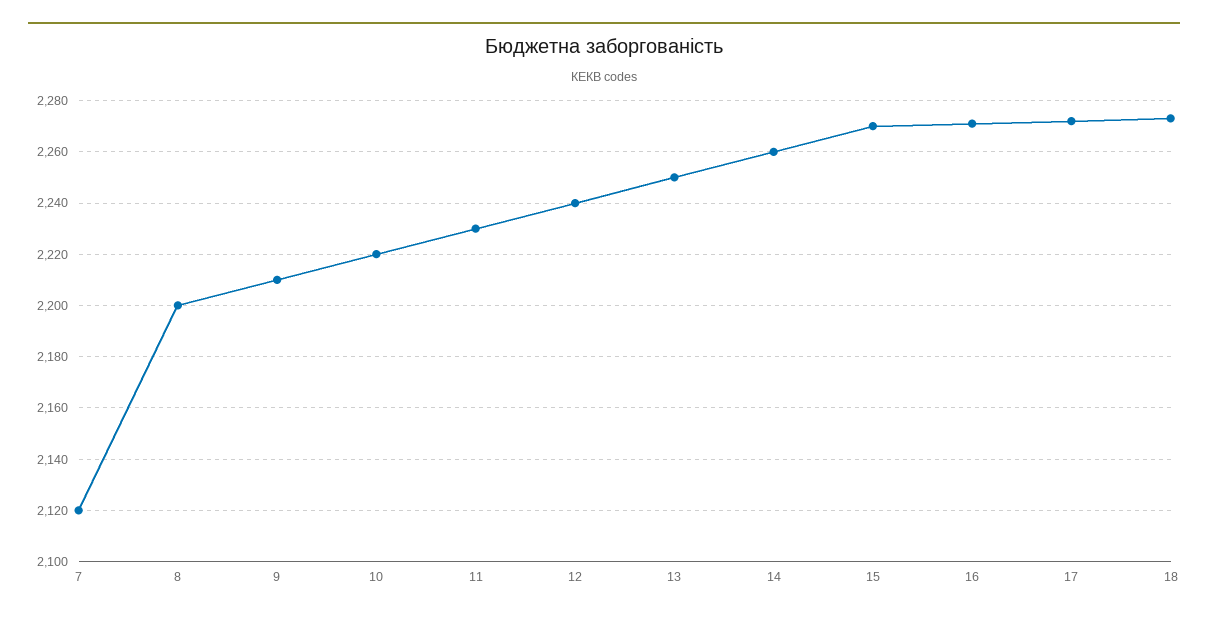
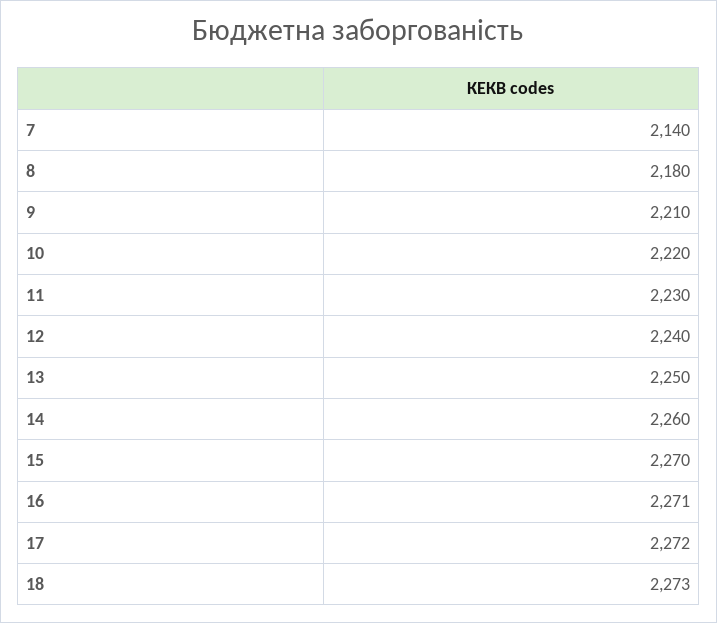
  {
-   "7": 2120,
+   "7": 2140,
-   "8": 2200,
+   "8": 2180,
    "9": 2210,
    "10": 2220,
    "11": 2230,
    "12": 2240,
    "13": 2250,
    "14": 2260,
    "15": 2270,
    "16": 2271,
    "17": 2272,
    "18": 2273
  }

